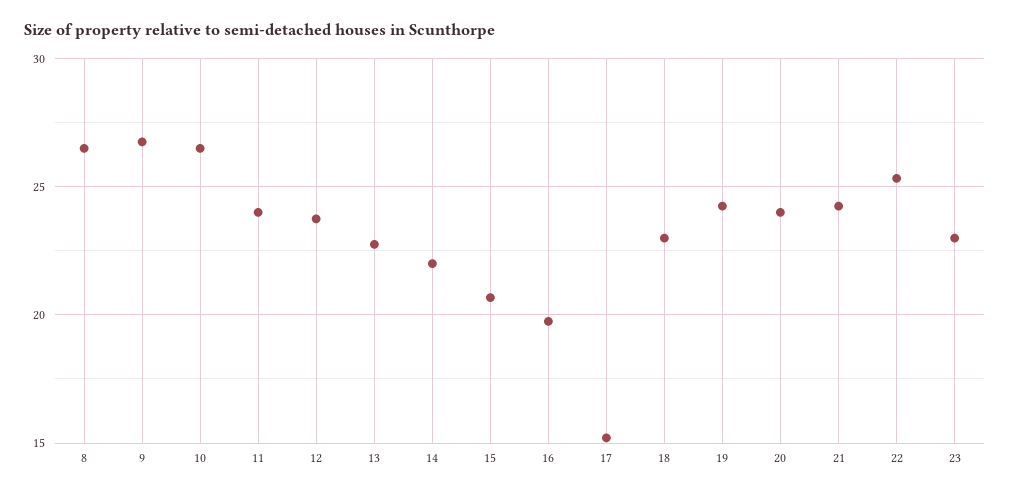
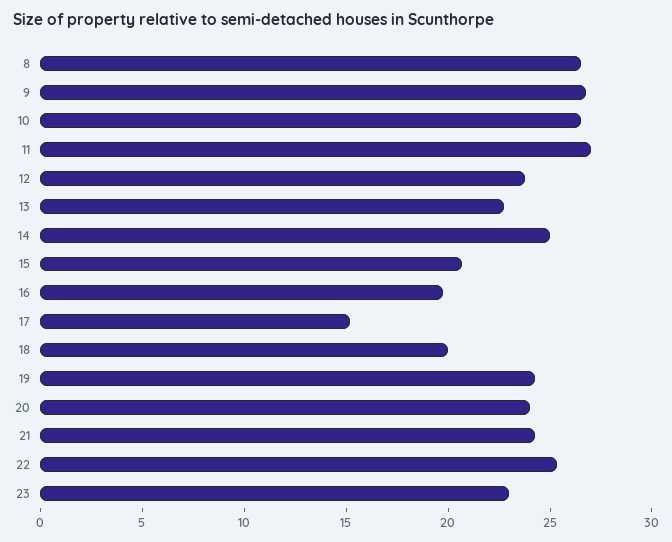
  {
    "8": 26.5,
    "9": 27,
    "10": 26.5,
-   "11": 24,
+   "11": 27,
    "12": 24,
    "13": 23,
-   "14": 22,
+   "14": 25,
    "15": 20.5,
    "16": 20,
    "17": 15,
-   "18": 23,
+   "18": 20,
    "19": 24.5,
    "20": 24,
    "21": 24.5,
    "22": 25.5,
    "23": 23
  }

